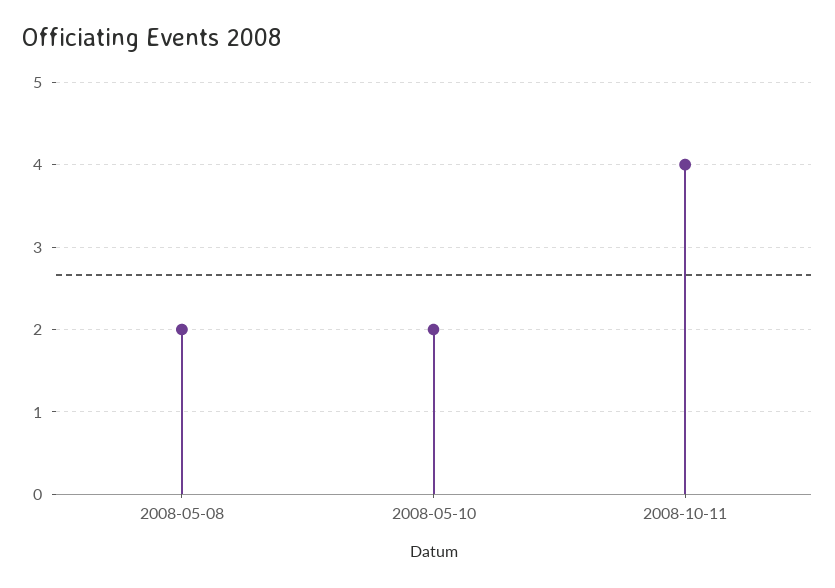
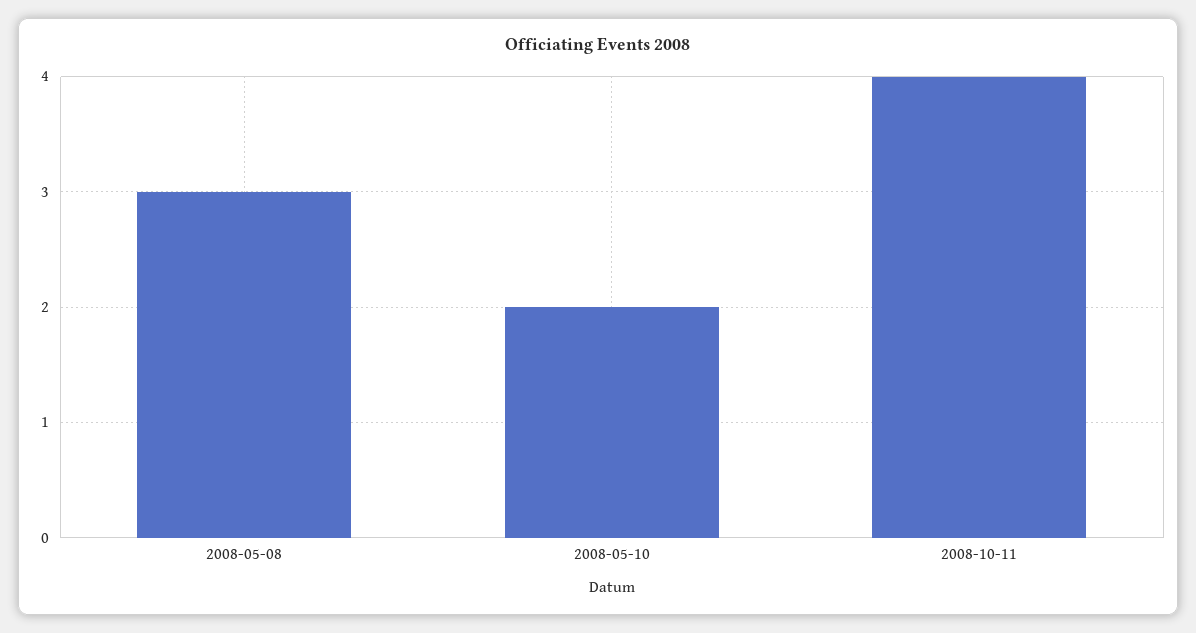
  {
-   "2008-05-08": 2,
+   "2008-05-08": 3,
    "2008-05-10": 2,
    "2008-10-11": 4
  }

